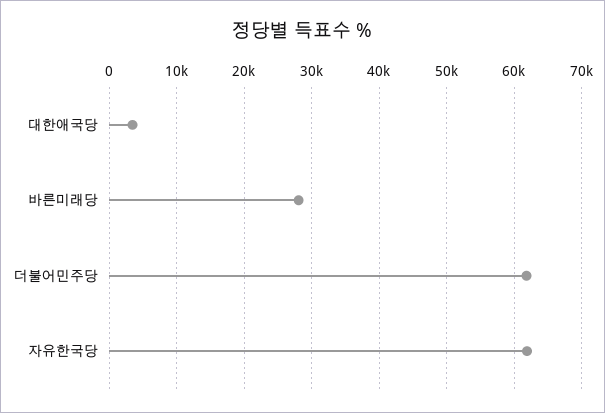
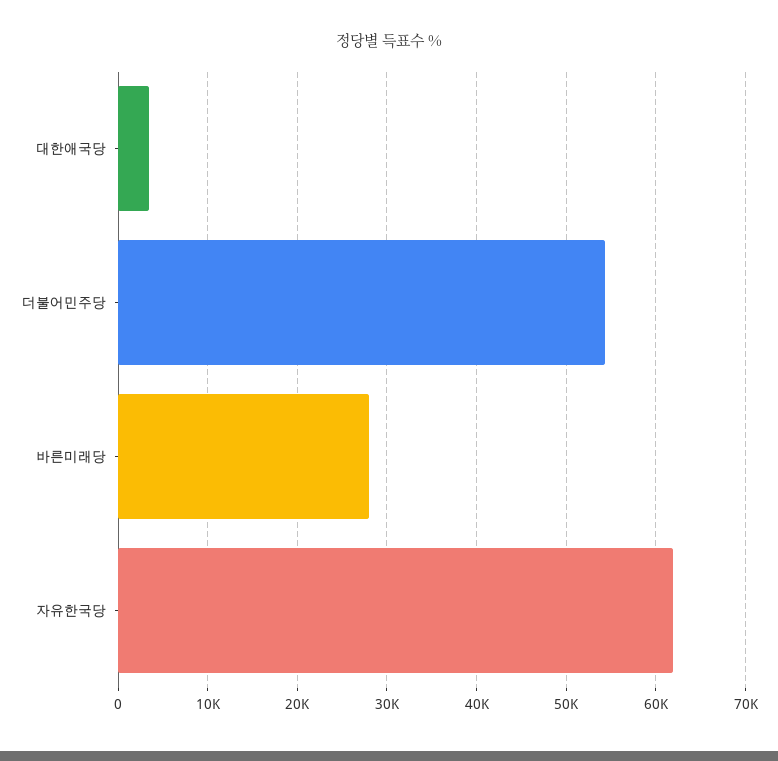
  {
    "대한애국당": 3000,
    "바른미래당": 28000,
-   "더불어민주당": 62000,
+   "더불어민주당": 54000,
    "자유한국당": 62000
  }

